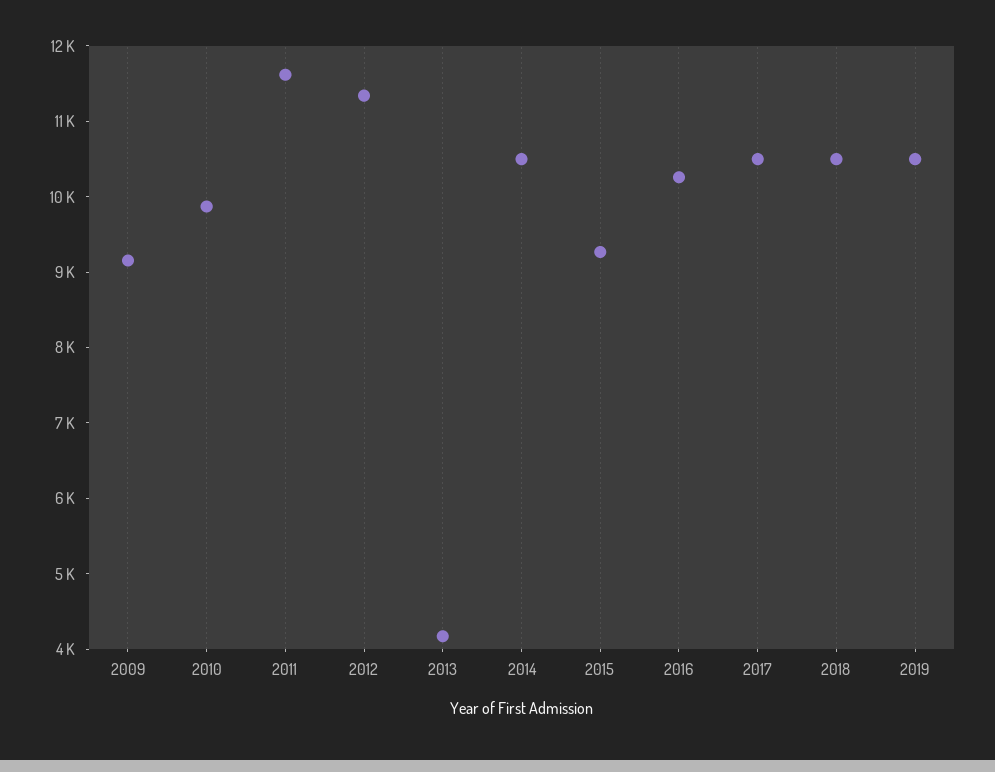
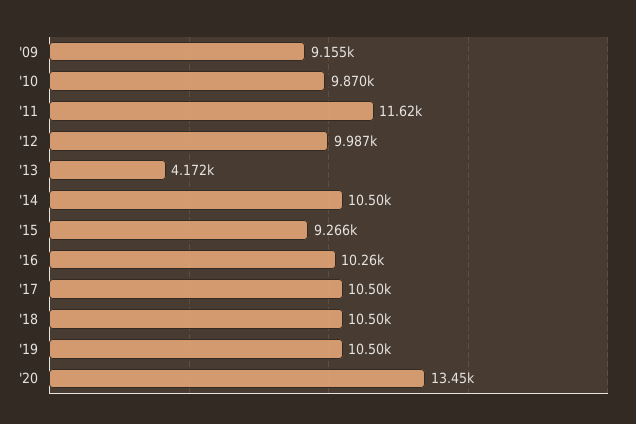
  {
    "2009": 9155,
    "2010": 9870,
    "2011": 11620,
-   "2012": 11400,
+   "2012": 9987,
    "2013": 4172,
    "2014": 10500,
    "2015": 9266,
    "2016": 10260,
    "2017": 10500,
    "2018": 10500,
-   "2019": 10500
+   "2019": 10500,
+   "'20": 13450
  }

